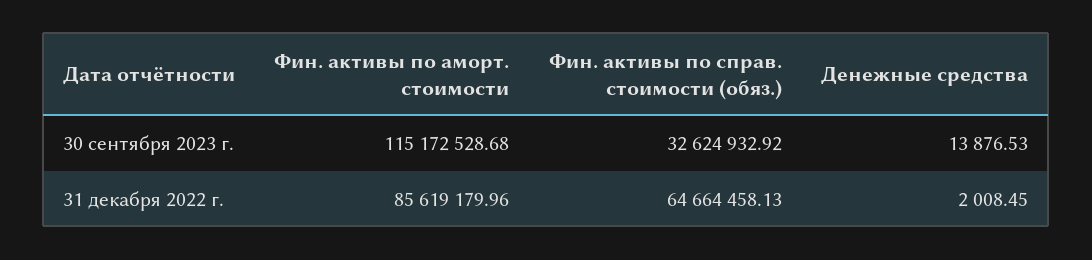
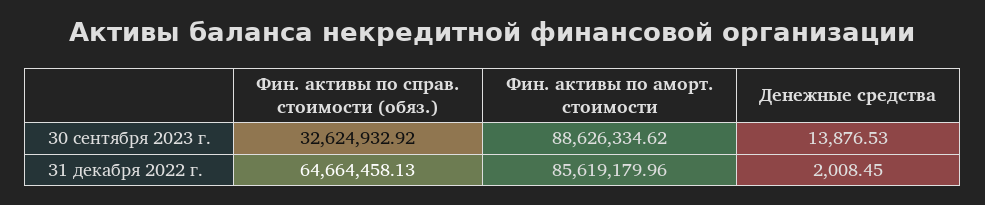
  {
    "Фин. активы по аморт. стоимости": {
-     "30 сентября 2023 г.": 115172528.68,
+     "30 сентября 2023 г.": 88626334.62,
      "31 декабря 2022 г.": 85619179.96
    },
    "Фин. активы по справ. стоимости (обяз.)": {
      "30 сентября 2023 г.": 32624932.92,
      "31 декабря 2022 г.": 64664458.13
    },
    "Денежные средства": {
      "30 сентября 2023 г.": 13876.53,
      "31 декабря 2022 г.": 2008.45
    }
  }

